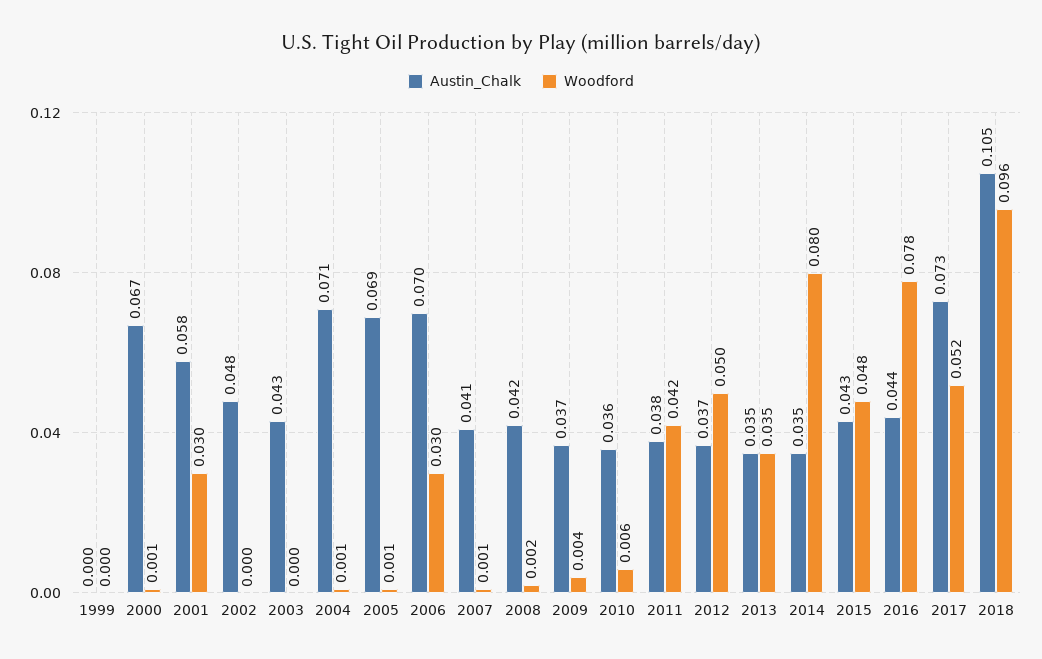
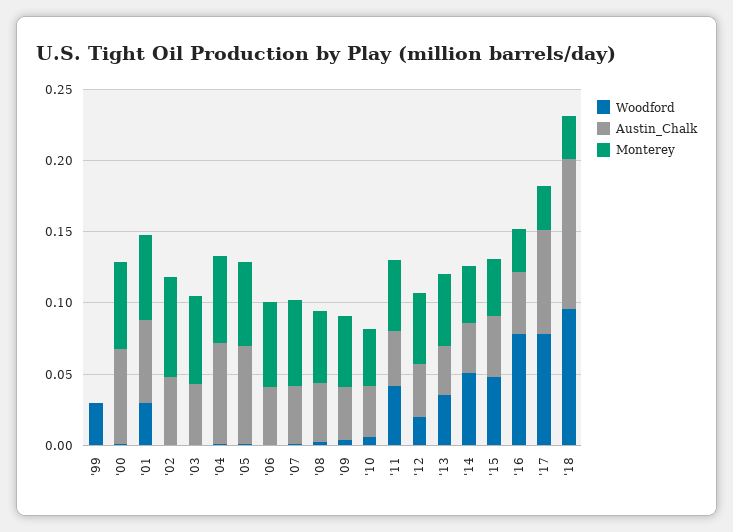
  {
    "Austin_Chalk": {
      "1999": 0,
      "2000": 0.067,
      "2001": 0.058,
      "2002": 0.048,
      "2003": 0.043,
      "2004": 0.071,
      "2005": 0.069,
-     "2006": 0.07,
+     "2006": 0.04,
      "2007": 0.041,
      "2008": 0.042,
      "2009": 0.037,
      "2010": 0.036,
      "2011": 0.038,
      "2012": 0.037,
      "2013": 0.035,
      "2014": 0.035,
      "2015": 0.043,
      "2016": 0.044,
      "2017": 0.073,
      "2018": 0.105
    },
    "Woodford": {
-     "1999": 0,
+     "1999": 0.03,
      "2000": 0.001,
      "2001": 0.03,
      "2002": 0,
      "2003": 0,
      "2004": 0.001,
      "2005": 0.001,
-     "2006": 0.03,
+     "2006": 0,
      "2007": 0.001,
      "2008": 0.002,
      "2009": 0.004,
      "2010": 0.006,
      "2011": 0.042,
-     "2012": 0.05,
+     "2012": 0.02,
      "2013": 0.035,
-     "2014": 0.08,
+     "2014": 0.05,
      "2015": 0.048,
      "2016": 0.078,
-     "2017": 0.052,
+     "2017": 0.08,
      "2018": 0.096
-   }
+   },
+   "Monterey": {
+     "1999": 0,
+     "2000": 0.06,
+     "2001": 0.06,
+     "2002": 0.07,
+     "2003": 0.06,
+     "2004": 0.06,
+     "2005": 0.06,
+     "2006": 0.06,
+     "2007": 0.06,
+     "2008": 0.05,
+     "2009": 0.05,
+     "2010": 0.04,
+     "2011": 0.05,
+     "2012": 0.05,
+     "2013": 0.05,
+     "2014": 0.04,
+     "2015": 0.04,
+     "2016": 0.03,
+     "2017": 0.03,
+     "2018": 0.03
+   }
  }

